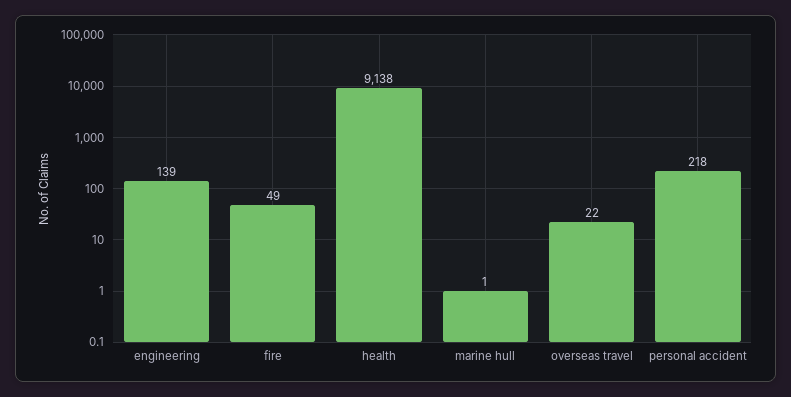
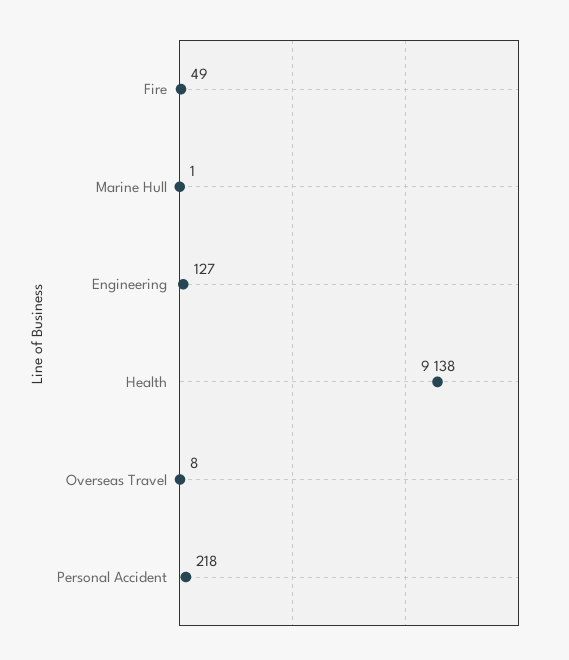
  {
-   "engineering": 139,
+   "engineering": 127,
    "fire": 49,
    "health": 9138,
    "marine hull": 1,
-   "overseas travel": 22,
+   "overseas travel": 8,
    "personal accident": 218
  }

